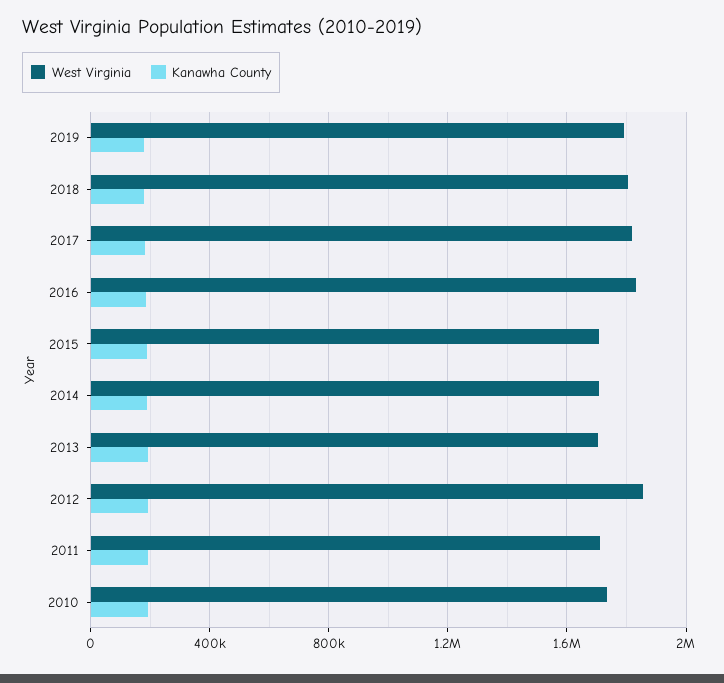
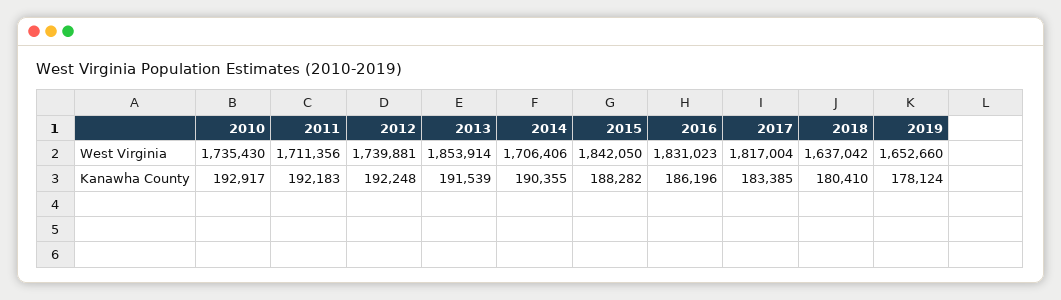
  {
    "West Virginia": {
-     "2019": 1800000,
+     "2019": 1652660,
-     "2018": 1800000,
+     "2018": 1637042,
      "2017": 1817004,
      "2016": 1831023,
-     "2015": 1700000,
+     "2015": 1842050,
      "2014": 1706406,
-     "2013": 1700000,
+     "2013": 1853914,
-     "2012": 1850000,
+     "2012": 1739881,
      "2011": 1711356,
      "2010": 1735430
    },
    "Kanawha County": {
      "2019": 178124,
      "2018": 180410,
      "2017": 183385,
      "2016": 186196,
      "2015": 188282,
      "2014": 190355,
      "2013": 191539,
      "2012": 192248,
      "2011": 192183,
      "2010": 192917
    }
  }

